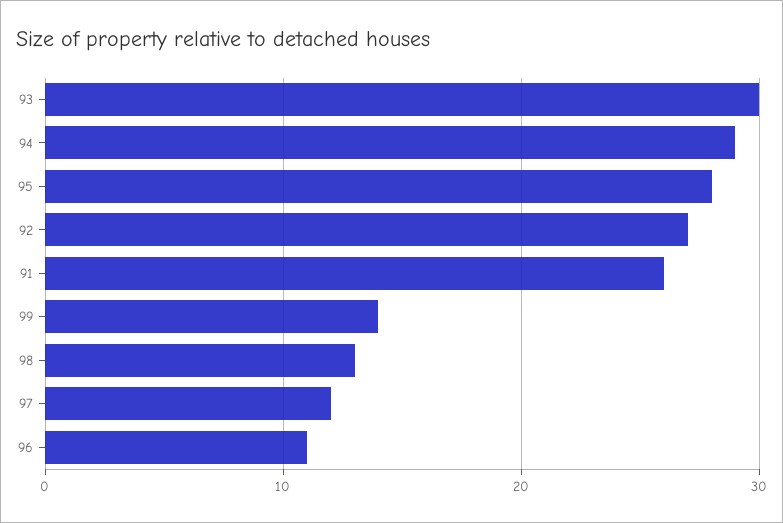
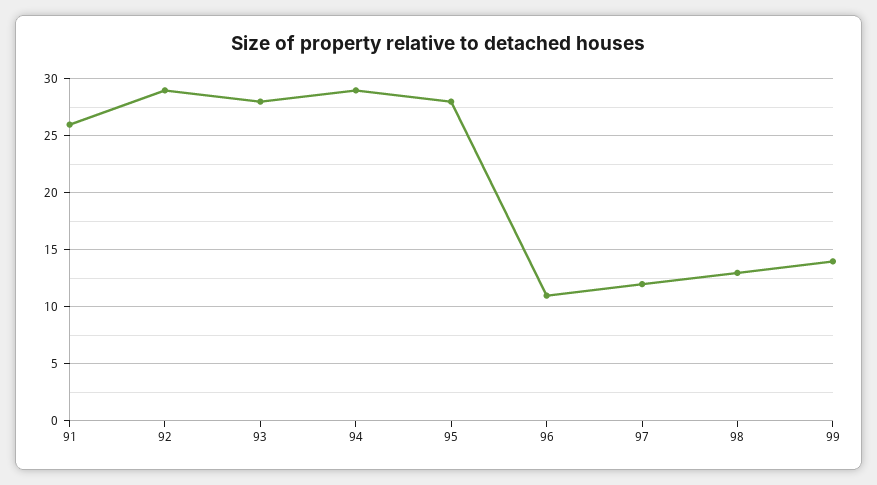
  {
-   "93": 30,
+   "93": 28,
    "94": 29,
    "95": 28,
-   "92": 27,
+   "92": 29,
    "91": 26,
    "99": 14,
    "98": 13,
    "97": 12,
    "96": 11
  }

